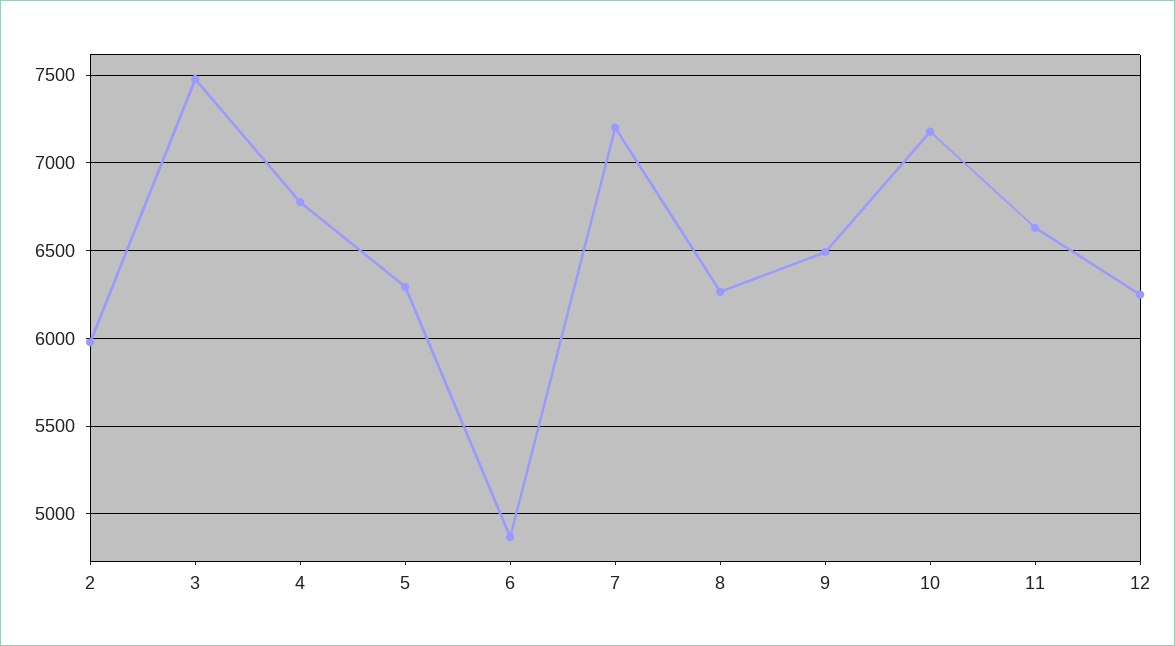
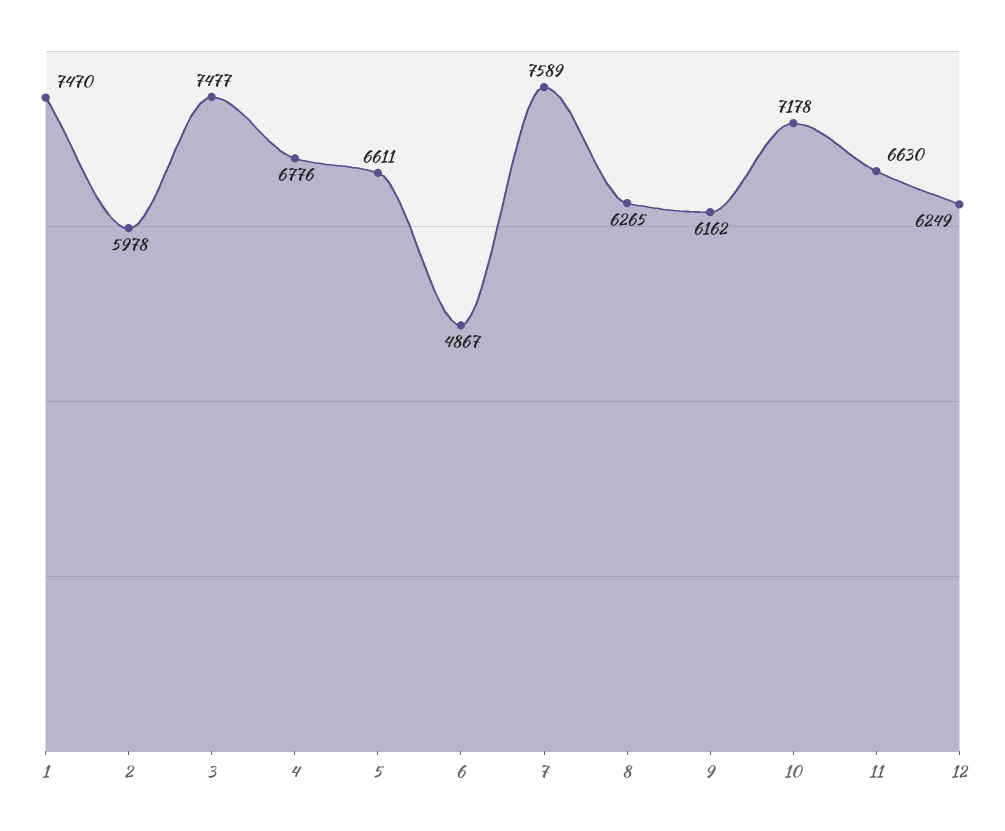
  {
    "2": 5978,
    "3": 7477,
    "4": 6776,
-   "5": 6300,
+   "5": 6611,
    "6": 4867,
-   "7": 7200,
+   "7": 7589,
    "8": 6265,
-   "9": 6500,
+   "9": 6162,
    "10": 7178,
    "11": 6630,
-   "12": 6249
+   "12": 6249,
+   "1": 7470
  }

